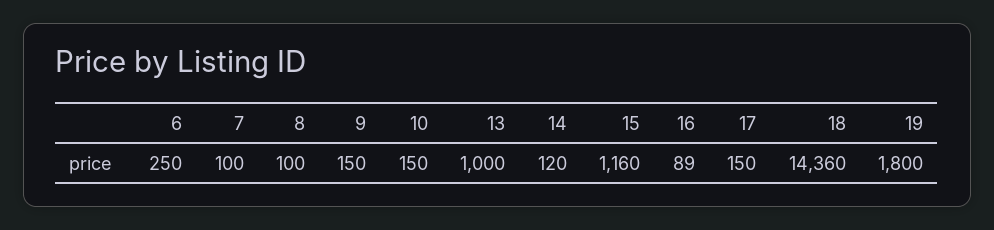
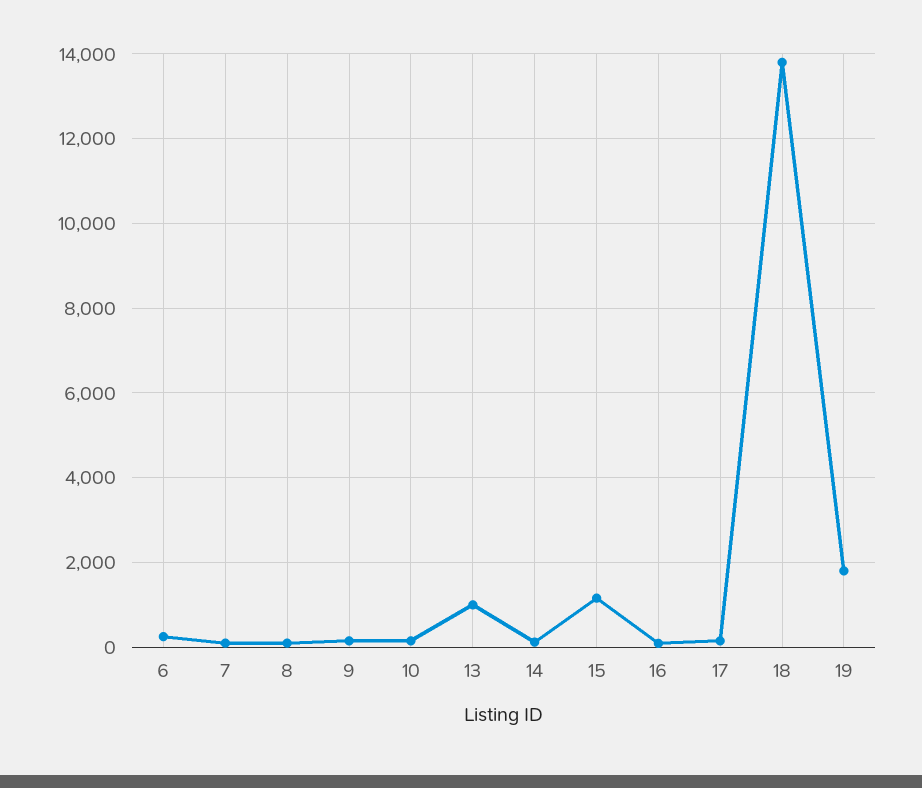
  {
    "6": 250,
    "7": 100,
    "8": 100,
    "9": 150,
    "10": 150,
    "13": 1000,
    "14": 120,
    "15": 1160,
    "16": 89,
    "17": 150,
-   "18": 14360,
+   "18": 13800,
    "19": 1800
  }

